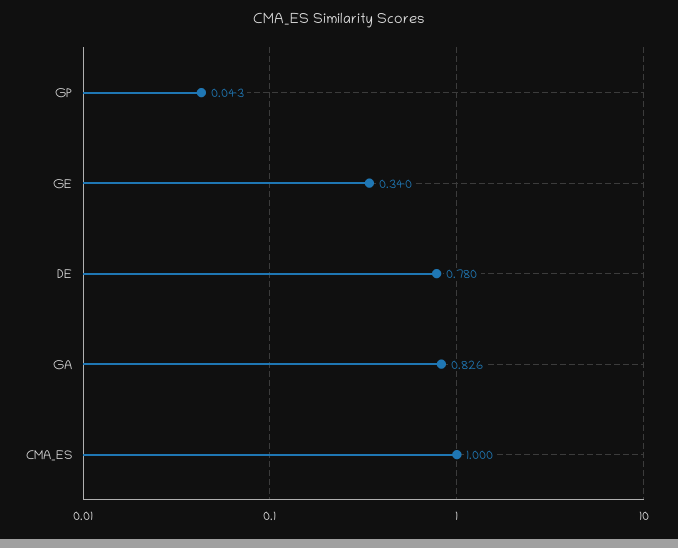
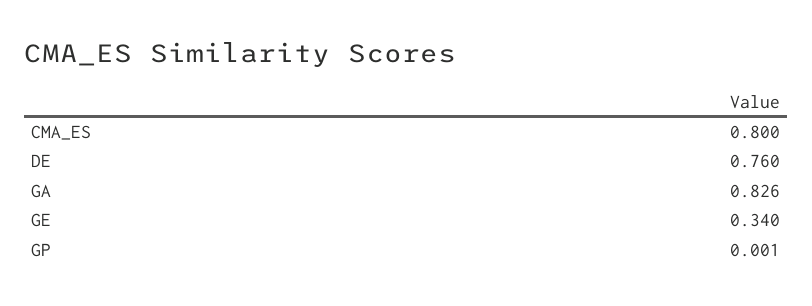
  {
-   "GP": 0.043,
+   "GP": 0.001,
    "GE": 0.34,
-   "DE": 0.78,
+   "DE": 0.76,
    "GA": 0.826,
-   "CMA_ES": 1
+   "CMA_ES": 0.8
  }

